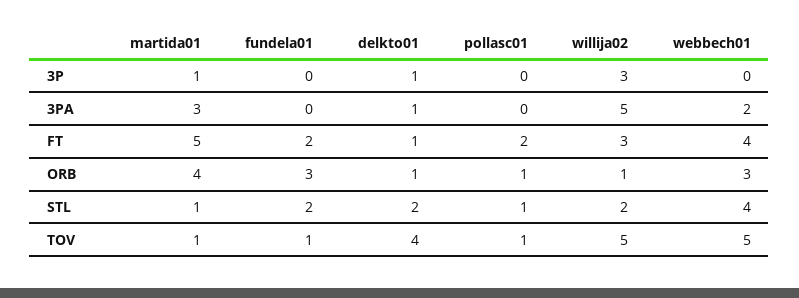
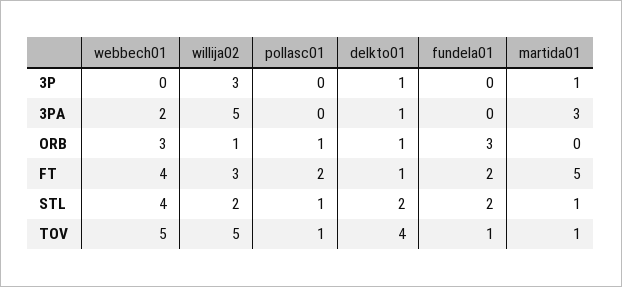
  {
    "martida01": {
      "3P": 1,
      "3PA": 3,
      "FT": 5,
-     "ORB": 4,
+     "ORB": 0,
      "STL": 1,
      "TOV": 1
    },
    "fundela01": {
      "3P": 0,
      "3PA": 0,
      "FT": 2,
      "ORB": 3,
      "STL": 2,
      "TOV": 1
    },
    "delkto01": {
      "3P": 1,
      "3PA": 1,
      "FT": 1,
      "ORB": 1,
      "STL": 2,
      "TOV": 4
    },
    "pollasc01": {
      "3P": 0,
      "3PA": 0,
      "FT": 2,
      "ORB": 1,
      "STL": 1,
      "TOV": 1
    },
    "willija02": {
      "3P": 3,
      "3PA": 5,
      "FT": 3,
      "ORB": 1,
      "STL": 2,
      "TOV": 5
    },
    "webbech01": {
      "3P": 0,
      "3PA": 2,
      "FT": 4,
      "ORB": 3,
      "STL": 4,
      "TOV": 5
    }
  }

